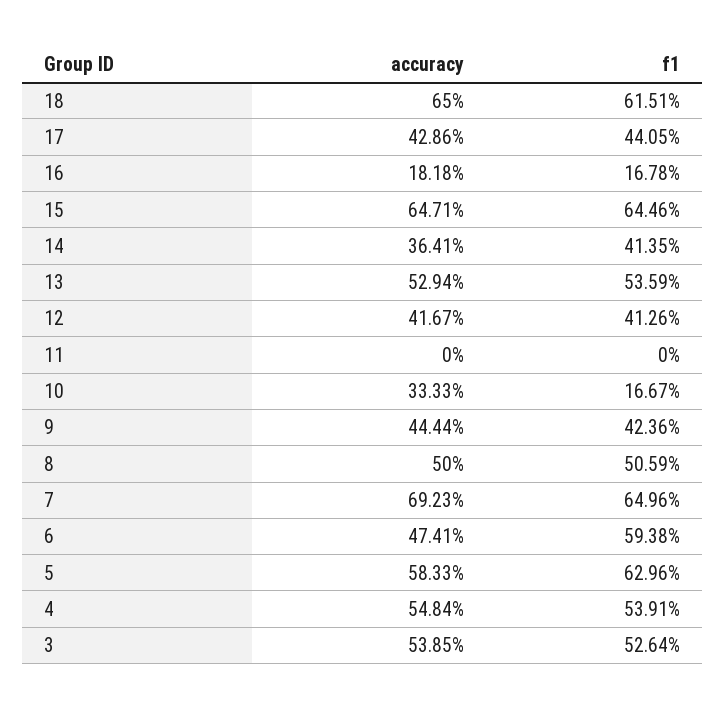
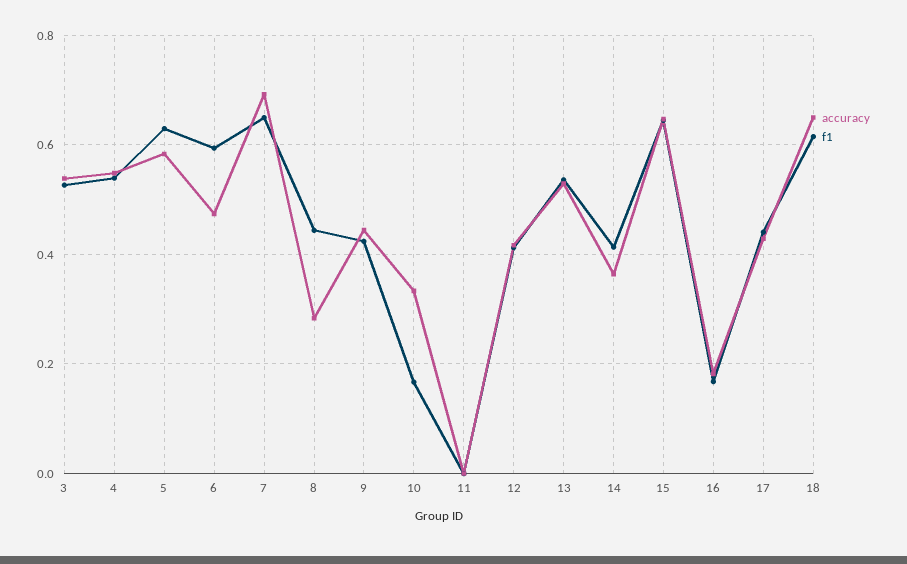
  {
    "accuracy": {
      "18": 0.65,
      "17": 0.4286,
      "16": 0.1818,
      "15": 0.6471,
      "14": 0.3641,
      "13": 0.5294,
      "12": 0.4167,
      "11": 0,
      "10": 0.3333,
      "9": 0.4444,
-     "8": 0.5,
+     "8": 0.28,
      "7": 0.6923,
      "6": 0.4741,
      "5": 0.5833,
      "4": 0.5484,
      "3": 0.5385
    },
    "f1": {
      "18": 0.6151,
      "17": 0.4405,
      "16": 0.1678,
      "15": 0.6446,
      "14": 0.4135,
      "13": 0.5359,
      "12": 0.4126,
      "11": 0,
      "10": 0.1667,
      "9": 0.4236,
-     "8": 0.5059,
+     "8": 0.44,
      "7": 0.6496,
      "6": 0.5938,
      "5": 0.6296,
      "4": 0.5391,
      "3": 0.5264
    }
  }

